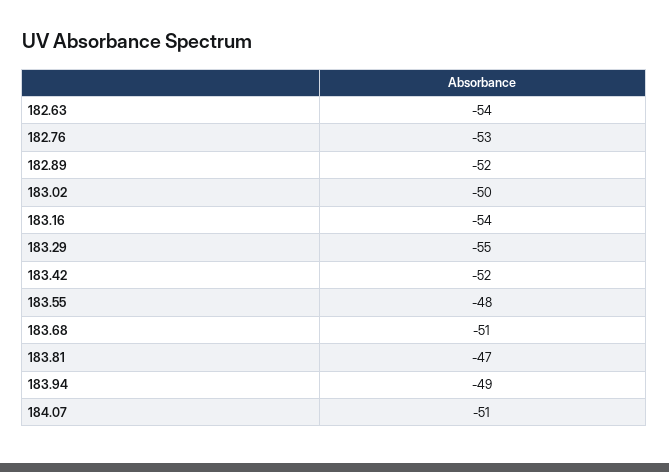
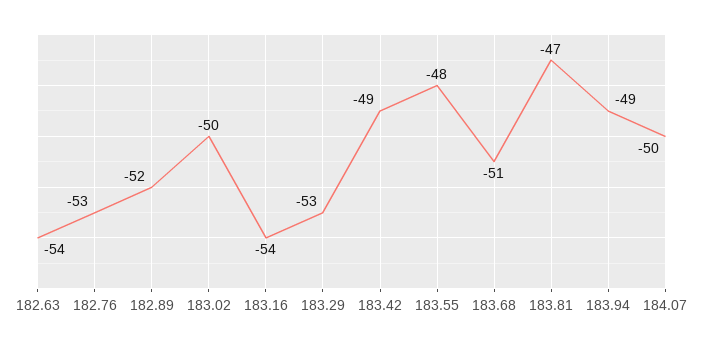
  {
    "182.63": -54,
    "182.76": -53,
    "182.89": -52,
    "183.02": -50,
    "183.16": -54,
-   "183.29": -55,
+   "183.29": -53,
-   "183.42": -52,
+   "183.42": -49,
    "183.55": -48,
    "183.68": -51,
    "183.81": -47,
    "183.94": -49,
-   "184.07": -51
+   "184.07": -50
  }

